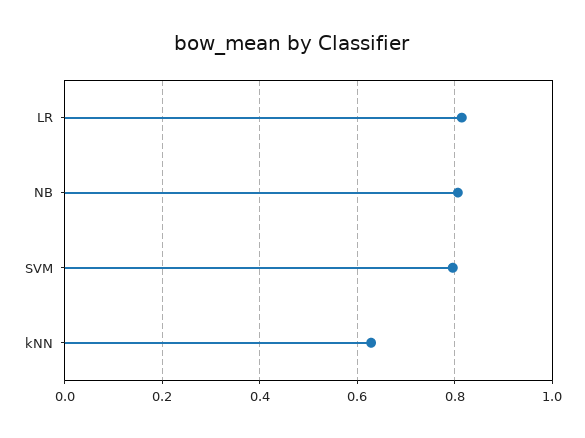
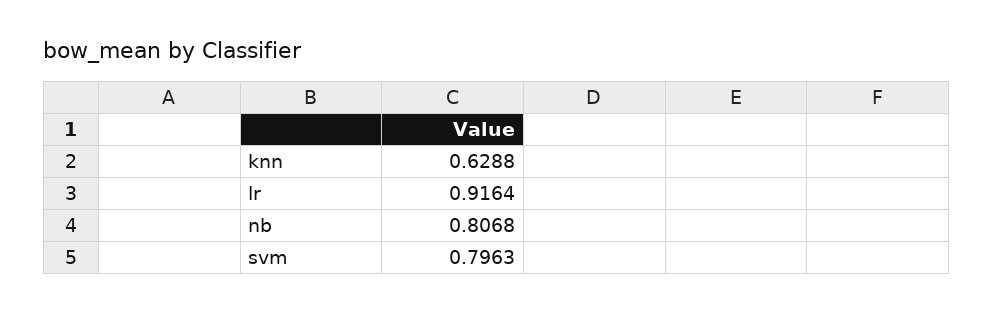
  {
-   "LR": 0.82,
+   "LR": 0.9164,
    "NB": 0.8068,
    "SVM": 0.7963,
    "kNN": 0.6288
  }

